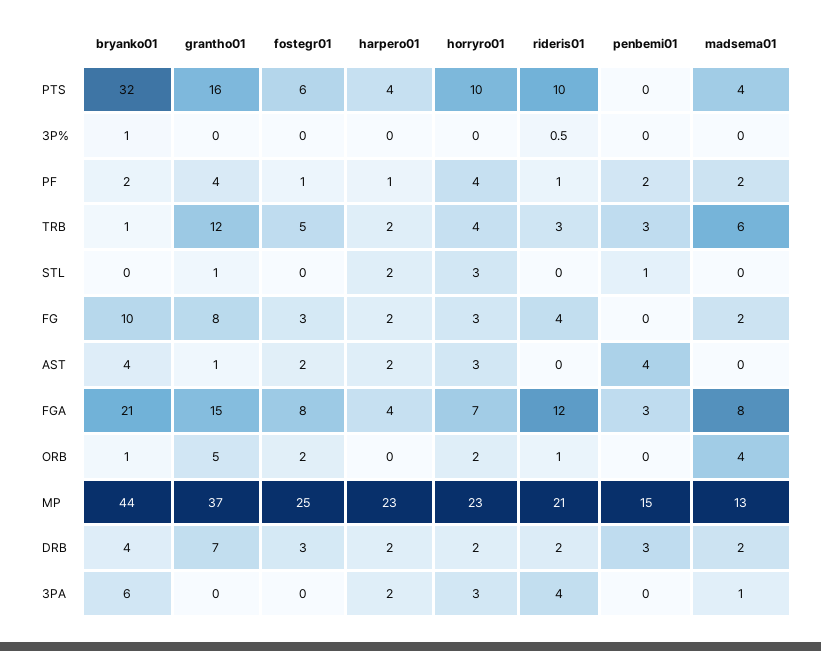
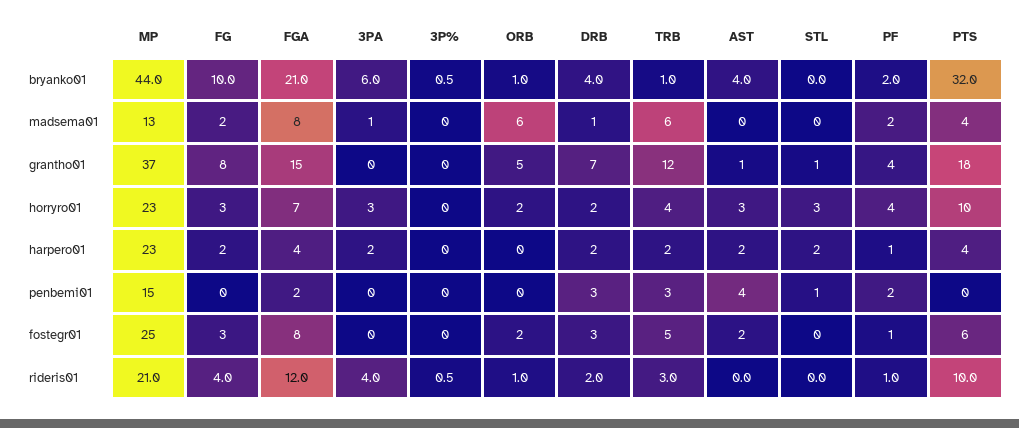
  {
    "bryanko01": {
      "PTS": 32,
      "3P%": 0.5,
      "PF": 2,
      "TRB": 1,
      "STL": 0,
      "FG": 10,
      "AST": 4,
      "FGA": 21,
      "ORB": 1,
      "MP": 44,
      "DRB": 4,
      "3PA": 6
    },
    "grantho01": {
-     "PTS": 16,
+     "PTS": 18,
      "3P%": 0,
      "PF": 4,
      "TRB": 12,
      "STL": 1,
      "FG": 8,
      "AST": 1,
      "FGA": 15,
      "ORB": 5,
      "MP": 37,
      "DRB": 7,
      "3PA": 0
    },
    "fostegr01": {
      "PTS": 6,
      "3P%": 0,
      "PF": 1,
      "TRB": 5,
      "STL": 0,
      "FG": 3,
      "AST": 2,
      "FGA": 8,
      "ORB": 2,
      "MP": 25,
      "DRB": 3,
      "3PA": 0
    },
    "harpero01": {
      "PTS": 4,
      "3P%": 0,
      "PF": 1,
      "TRB": 2,
      "STL": 2,
      "FG": 2,
      "AST": 2,
      "FGA": 4,
      "ORB": 0,
      "MP": 23,
      "DRB": 2,
      "3PA": 2
    },
    "horryro01": {
      "PTS": 10,
      "3P%": 0,
      "PF": 4,
      "TRB": 4,
      "STL": 3,
      "FG": 3,
      "AST": 3,
      "FGA": 7,
      "ORB": 2,
      "MP": 23,
      "DRB": 2,
      "3PA": 3
    },
    "rideris01": {
      "PTS": 10,
      "3P%": 0.5,
      "PF": 1,
      "TRB": 3,
      "STL": 0,
      "FG": 4,
      "AST": 0,
      "FGA": 12,
      "ORB": 1,
      "MP": 21,
      "DRB": 2,
      "3PA": 4
    },
    "penbemi01": {
      "PTS": 0,
      "3P%": 0,
      "PF": 2,
      "TRB": 3,
      "STL": 1,
      "FG": 0,
      "AST": 4,
-     "FGA": 3,
+     "FGA": 2,
      "ORB": 0,
      "MP": 15,
      "DRB": 3,
      "3PA": 0
    },
    "madsema01": {
      "PTS": 4,
      "3P%": 0,
      "PF": 2,
      "TRB": 6,
      "STL": 0,
      "FG": 2,
      "AST": 0,
      "FGA": 8,
-     "ORB": 4,
+     "ORB": 6,
      "MP": 13,
-     "DRB": 2,
+     "DRB": 1,
      "3PA": 1
    }
  }

